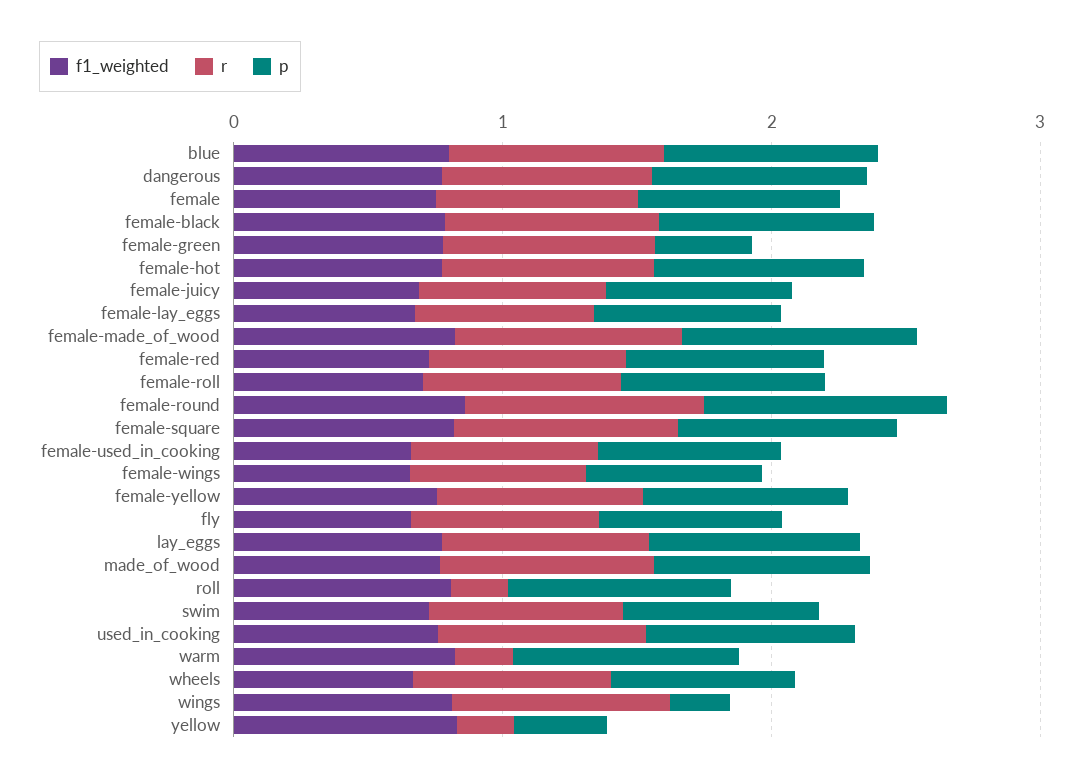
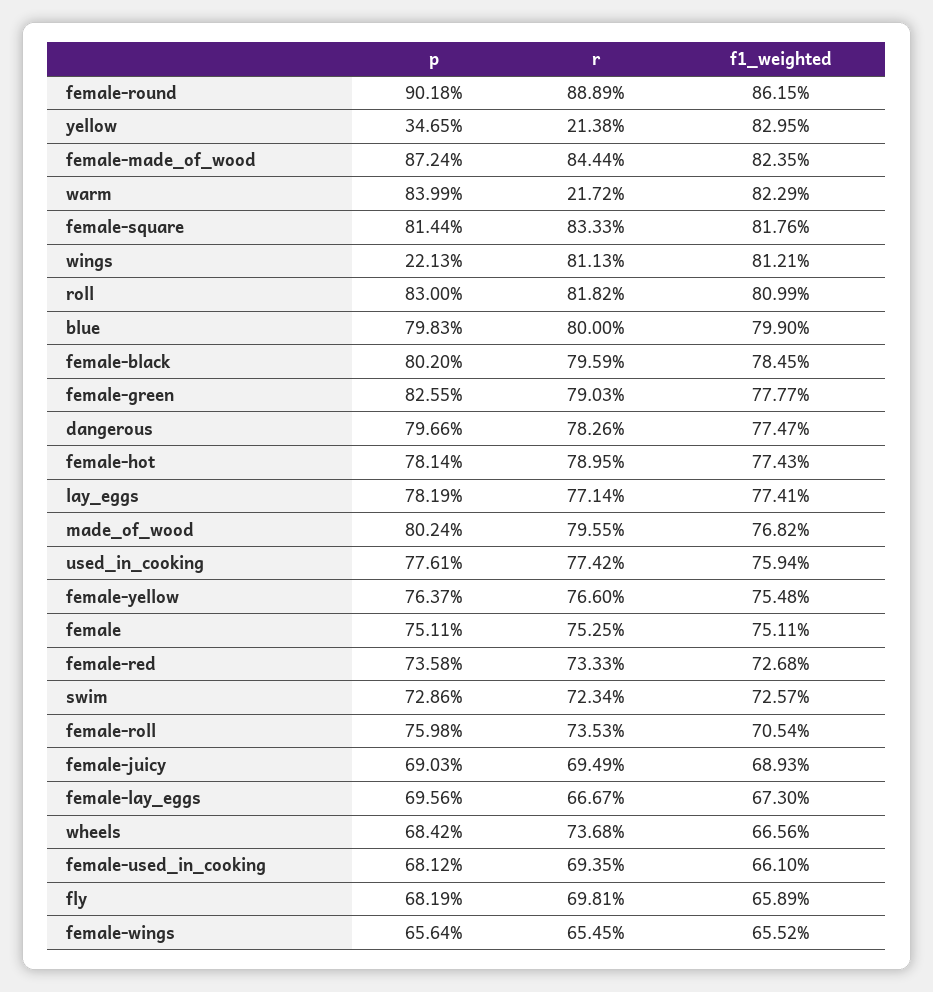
  {
    "f1_weighted": {
      "blue": 0.799,
      "dangerous": 0.7747,
      "female": 0.7511,
      "female-black": 0.7845,
      "female-green": 0.7777,
      "female-hot": 0.7743,
      "female-juicy": 0.6893,
      "female-lay_eggs": 0.673,
      "female-made_of_wood": 0.8235,
      "female-red": 0.7268,
      "female-roll": 0.7054,
      "female-round": 0.8615,
      "female-square": 0.8176,
      "female-used_in_cooking": 0.661,
      "female-wings": 0.6552,
      "female-yellow": 0.7548,
      "fly": 0.6589,
      "lay_eggs": 0.7741,
      "made_of_wood": 0.7682,
      "roll": 0.8099,
      "swim": 0.7257,
      "used_in_cooking": 0.7594,
      "warm": 0.8229,
      "wheels": 0.6656,
      "wings": 0.8121,
      "yellow": 0.8295
    },
    "r": {
      "blue": 0.8,
      "dangerous": 0.7826,
      "female": 0.7525,
      "female-black": 0.7959,
      "female-green": 0.7903,
      "female-hot": 0.7895,
      "female-juicy": 0.6949,
      "female-lay_eggs": 0.6667,
      "female-made_of_wood": 0.8444,
      "female-red": 0.7333,
      "female-roll": 0.7353,
      "female-round": 0.8889,
      "female-square": 0.8333,
      "female-used_in_cooking": 0.6935,
      "female-wings": 0.6545,
      "female-yellow": 0.766,
      "fly": 0.6981,
      "lay_eggs": 0.7714,
      "made_of_wood": 0.7955,
-     "roll": 0.2,
+     "roll": 0.8182,
      "swim": 0.7234,
      "used_in_cooking": 0.7742,
      "warm": 0.2172,
      "wheels": 0.7368,
      "wings": 0.8113,
      "yellow": 0.2138
    },
    "p": {
      "blue": 0.7983,
      "dangerous": 0.7966,
      "female": 0.7511,
      "female-black": 0.802,
-     "female-green": 0.4,
+     "female-green": 0.8255,
      "female-hot": 0.7814,
      "female-juicy": 0.6903,
      "female-lay_eggs": 0.6956,
      "female-made_of_wood": 0.8724,
      "female-red": 0.7358,
      "female-roll": 0.7598,
      "female-round": 0.9018,
      "female-square": 0.8144,
      "female-used_in_cooking": 0.6812,
      "female-wings": 0.6564,
      "female-yellow": 0.7637,
      "fly": 0.6819,
      "lay_eggs": 0.7819,
      "made_of_wood": 0.8024,
      "roll": 0.83,
      "swim": 0.7286,
      "used_in_cooking": 0.7761,
      "warm": 0.8399,
      "wheels": 0.6842,
      "wings": 0.2213,
      "yellow": 0.3465
    }
  }

